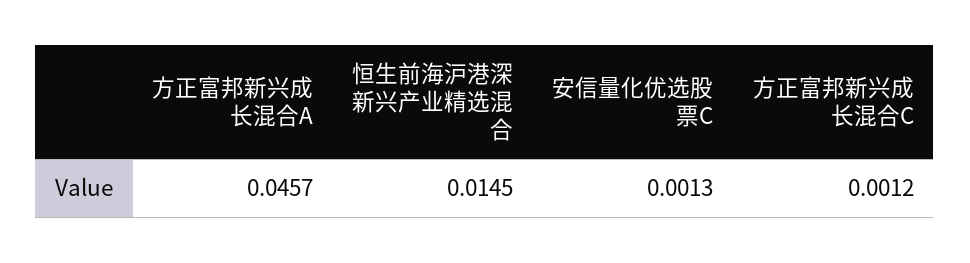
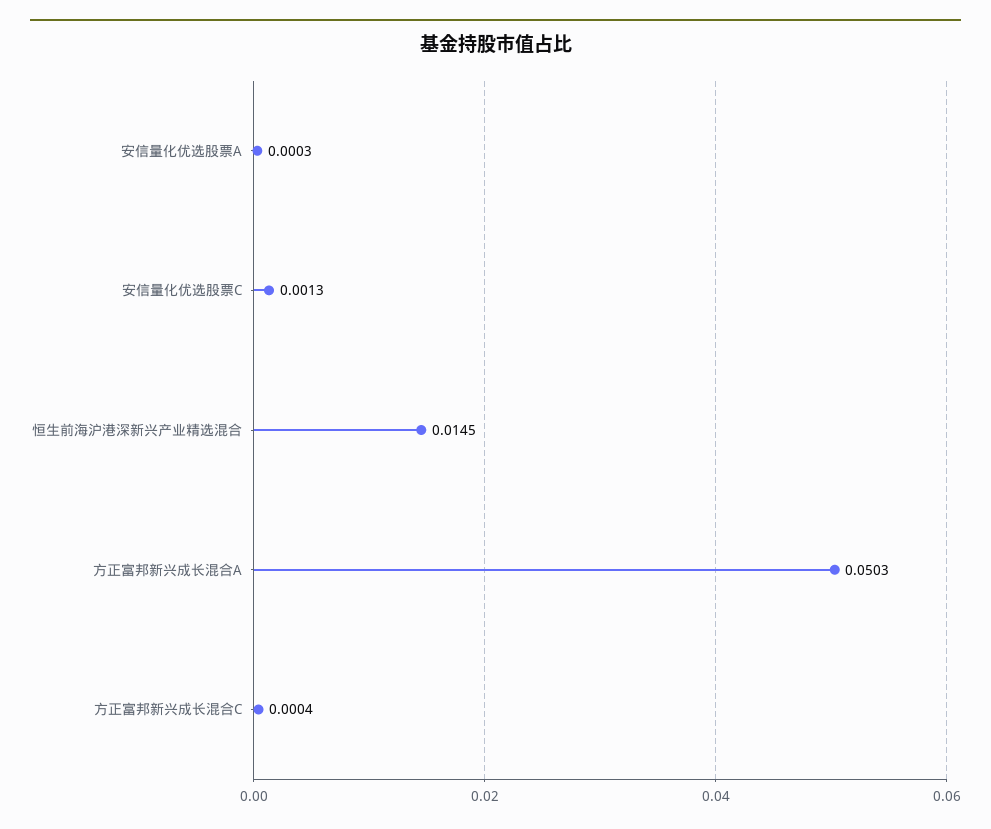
  {
-   "方正富邦新兴成长混合A": 0.0457,
+   "方正富邦新兴成长混合A": 0.0503,
    "恒生前海沪港深新兴产业精选混合": 0.0145,
    "安信量化优选股票C": 0.0013,
-   "方正富邦新兴成长混合C": 0.0012
+   "方正富邦新兴成长混合C": 0.0004,
+   "安信量化优选股票A": 0.0003
  }

